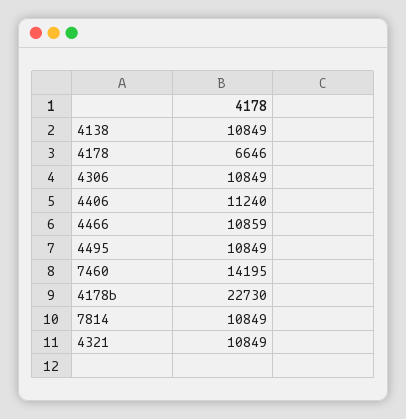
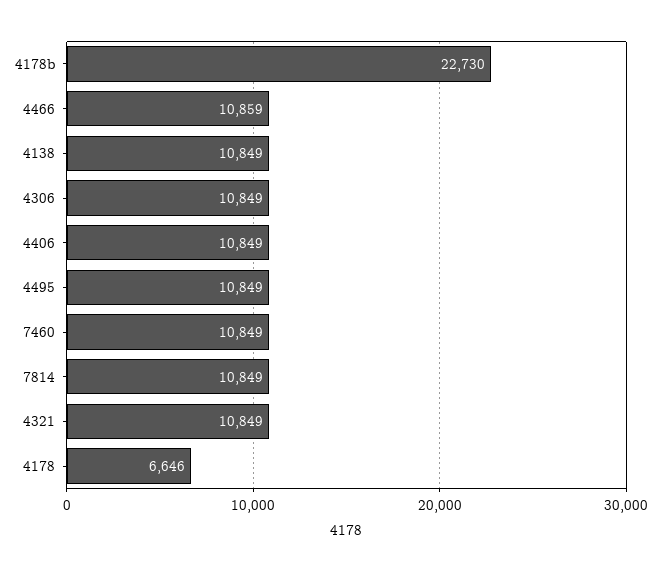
  {
    "4138": 10849,
    "4178": 6646,
    "4306": 10849,
-   "4406": 11240,
+   "4406": 10849,
    "4466": 10859,
    "4495": 10849,
-   "7460": 14195,
+   "7460": 10849,
    "4178b": 22730,
    "7814": 10849,
    "4321": 10849
  }

